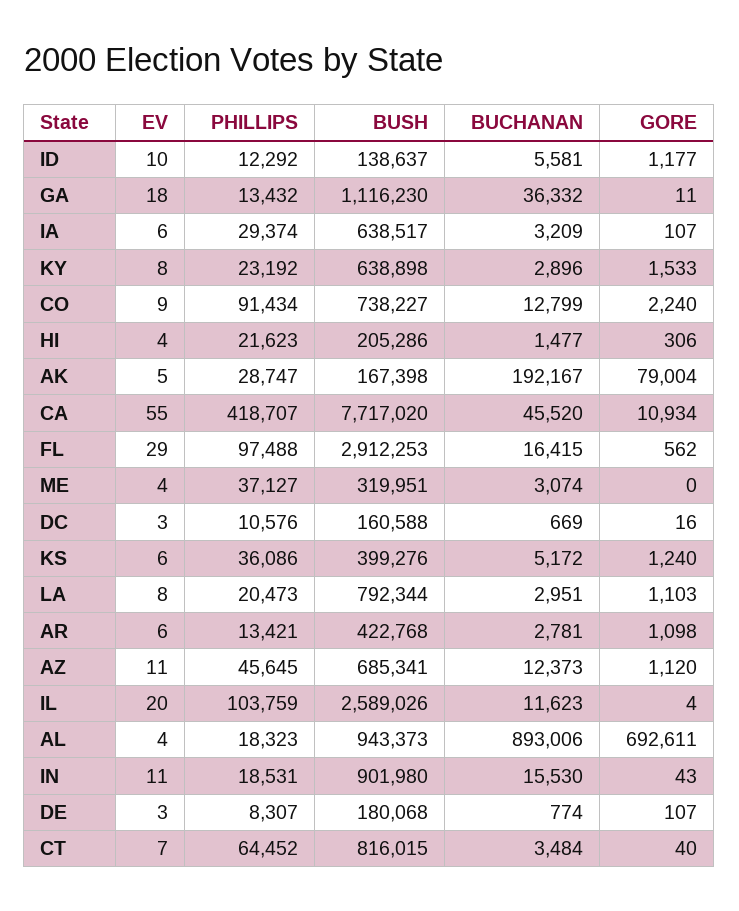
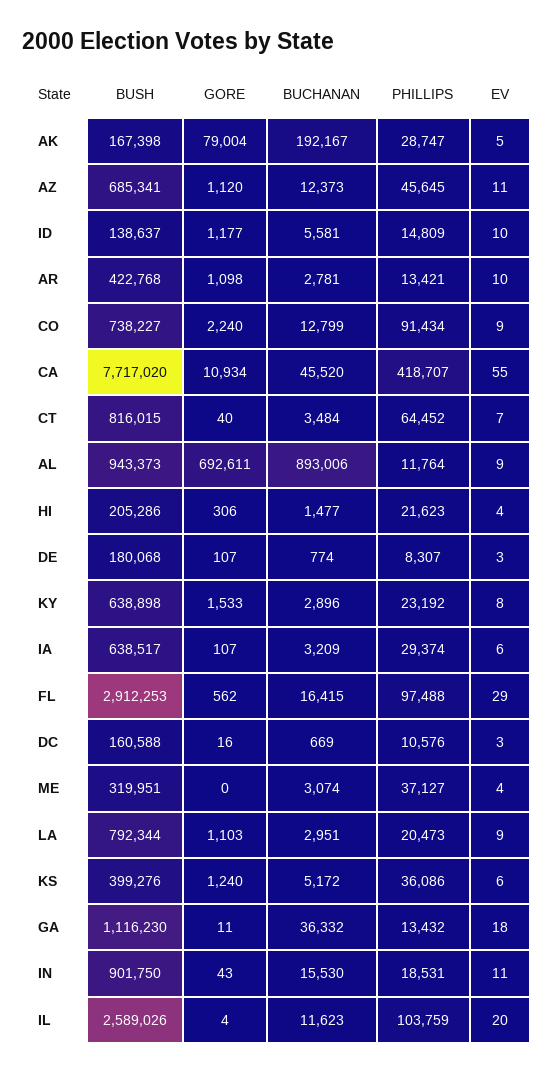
  {
    "EV": {
      "ID": 10,
      "GA": 18,
      "IA": 6,
      "KY": 8,
      "CO": 9,
      "HI": 4,
      "AK": 5,
      "CA": 55,
      "FL": 29,
      "ME": 4,
      "DC": 3,
      "KS": 6,
-     "LA": 8,
+     "LA": 9,
-     "AR": 6,
+     "AR": 10,
      "AZ": 11,
      "IL": 20,
-     "AL": 4,
+     "AL": 9,
      "IN": 11,
      "DE": 3,
      "CT": 7
    },
    "PHILLIPS": {
-     "ID": 12292,
+     "ID": 14809,
      "GA": 13432,
      "IA": 29374,
      "KY": 23192,
      "CO": 91434,
      "HI": 21623,
      "AK": 28747,
      "CA": 418707,
      "FL": 97488,
      "ME": 37127,
      "DC": 10576,
      "KS": 36086,
      "LA": 20473,
      "AR": 13421,
      "AZ": 45645,
      "IL": 103759,
-     "AL": 18323,
+     "AL": 11764,
      "IN": 18531,
      "DE": 8307,
      "CT": 64452
    },
    "BUSH": {
      "ID": 138637,
      "GA": 1116230,
      "IA": 638517,
      "KY": 638898,
      "CO": 738227,
      "HI": 205286,
      "AK": 167398,
      "CA": 7717020,
      "FL": 2912253,
      "ME": 319951,
      "DC": 160588,
      "KS": 399276,
      "LA": 792344,
      "AR": 422768,
      "AZ": 685341,
      "IL": 2589026,
      "AL": 943373,
-     "IN": 901980,
+     "IN": 901750,
      "DE": 180068,
      "CT": 816015
    },
    "BUCHANAN": {
      "ID": 5581,
      "GA": 36332,
      "IA": 3209,
      "KY": 2896,
      "CO": 12799,
      "HI": 1477,
      "AK": 192167,
      "CA": 45520,
      "FL": 16415,
      "ME": 3074,
      "DC": 669,
      "KS": 5172,
      "LA": 2951,
      "AR": 2781,
      "AZ": 12373,
      "IL": 11623,
      "AL": 893006,
      "IN": 15530,
      "DE": 774,
      "CT": 3484
    },
    "GORE": {
      "ID": 1177,
      "GA": 11,
      "IA": 107,
      "KY": 1533,
      "CO": 2240,
      "HI": 306,
      "AK": 79004,
      "CA": 10934,
      "FL": 562,
      "ME": 0,
      "DC": 16,
      "KS": 1240,
      "LA": 1103,
      "AR": 1098,
      "AZ": 1120,
      "IL": 4,
      "AL": 692611,
      "IN": 43,
      "DE": 107,
      "CT": 40
    }
  }

